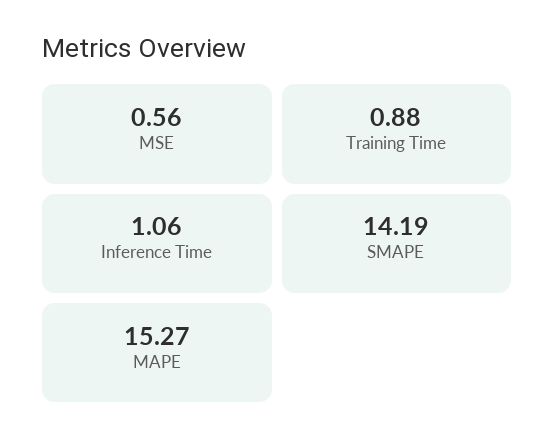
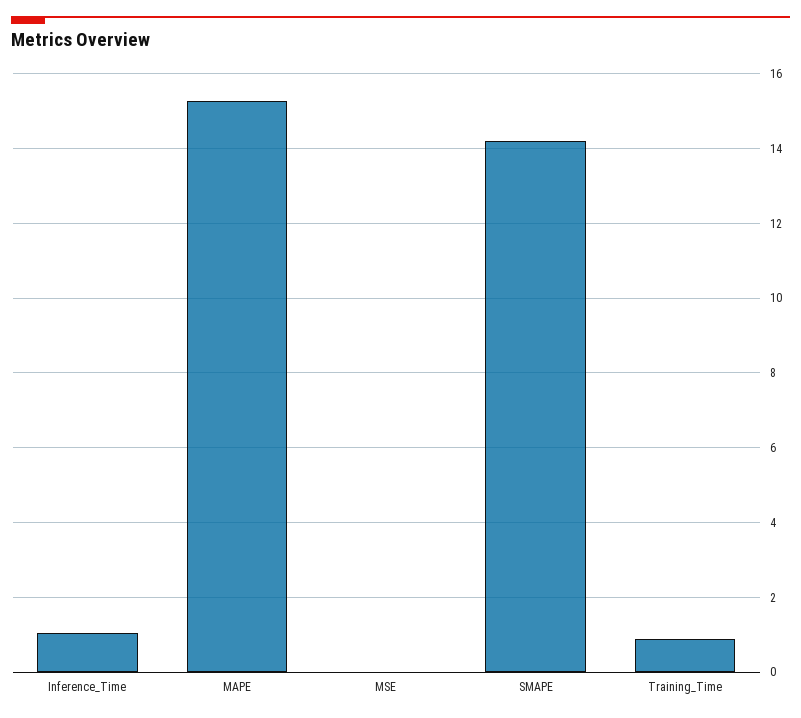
  {
-   "MSE": 0.56,
+   "MSE": 0,
    "Training Time": 0.88,
    "Inference Time": 1.06,
    "SMAPE": 14.19,
    "MAPE": 15.27
  }

